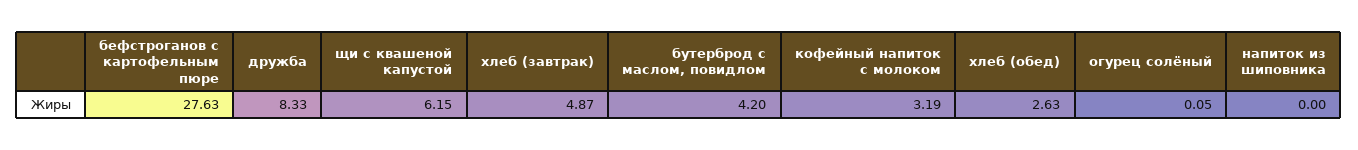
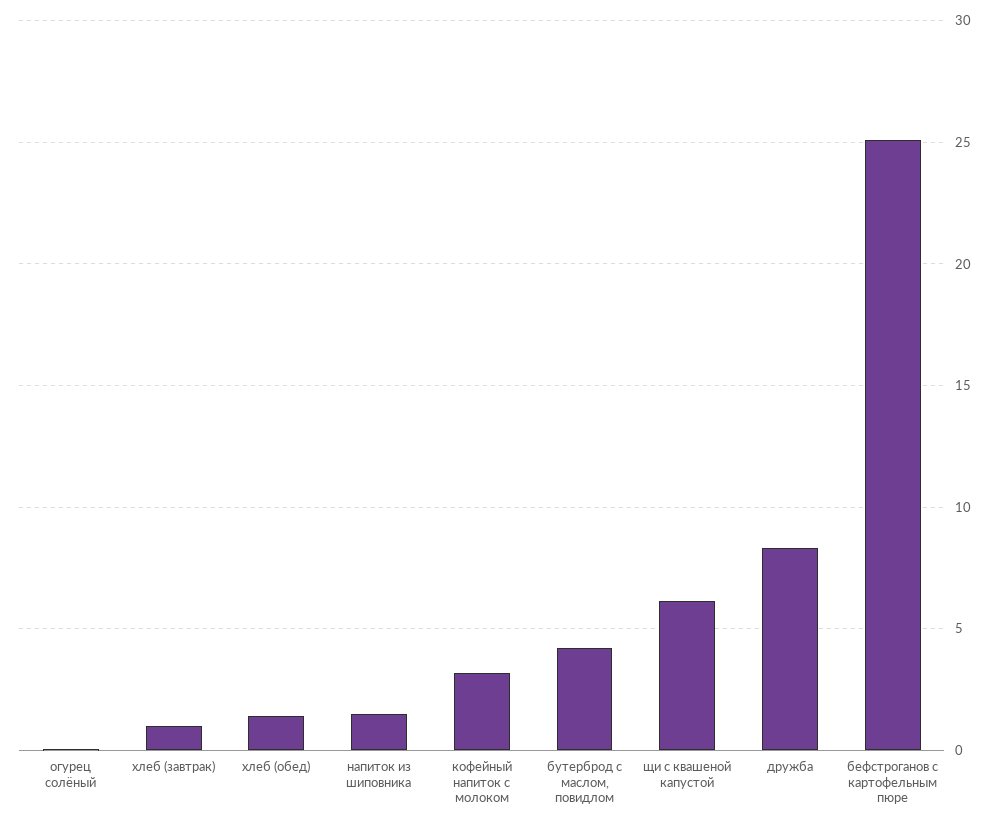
  {
-   "бефстроганов с картофельным пюре": 27.63,
+   "бефстроганов с картофельным пюре": 25,
    "дружба": 8.33,
    "щи с квашеной капустой": 6.15,
-   "хлеб (завтрак)": 4.87,
+   "хлеб (завтрак)": 1,
    "бутерброд с маслом, повидлом": 4.2,
    "кофейный напиток с молоком": 3.19,
-   "хлеб (обед)": 2.63,
+   "хлеб (обед)": 1.5,
    "огурец солёный": 0.05,
-   "напиток из шиповника": 0
+   "напиток из шиповника": 1.5
  }

